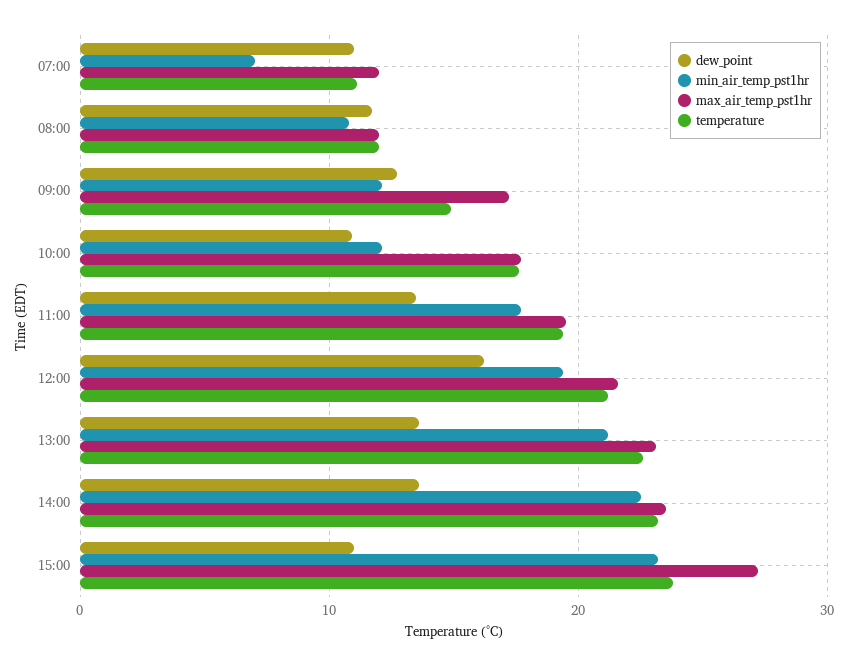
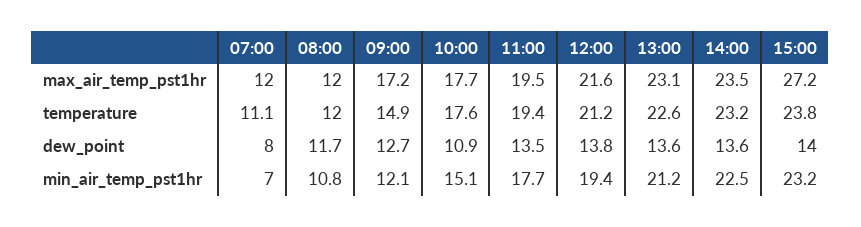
  {
    "dew_point": {
-     "07:00": 11,
+     "07:00": 8,
      "08:00": 11.7,
      "09:00": 12.7,
      "10:00": 10.9,
      "11:00": 13.5,
-     "12:00": 16,
+     "12:00": 13.8,
      "13:00": 13.6,
      "14:00": 13.6,
-     "15:00": 11
+     "15:00": 14
    },
    "min_air_temp_pst1hr": {
      "07:00": 7,
      "08:00": 10.8,
      "09:00": 12.1,
-     "10:00": 12,
+     "10:00": 15.1,
      "11:00": 17.7,
      "12:00": 19.4,
      "13:00": 21.2,
      "14:00": 22.5,
      "15:00": 23.2
    },
    "max_air_temp_pst1hr": {
      "07:00": 12,
      "08:00": 12,
      "09:00": 17.2,
      "10:00": 17.7,
      "11:00": 19.5,
      "12:00": 21.6,
      "13:00": 23.1,
      "14:00": 23.5,
      "15:00": 27.2
    },
    "temperature": {
      "07:00": 11.1,
      "08:00": 12,
      "09:00": 14.9,
      "10:00": 17.6,
      "11:00": 19.4,
      "12:00": 21.2,
      "13:00": 22.6,
      "14:00": 23.2,
      "15:00": 23.8
    }
  }

